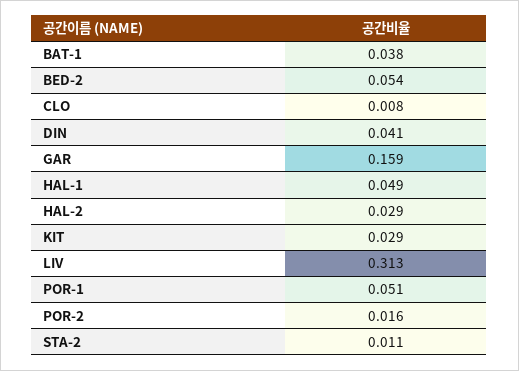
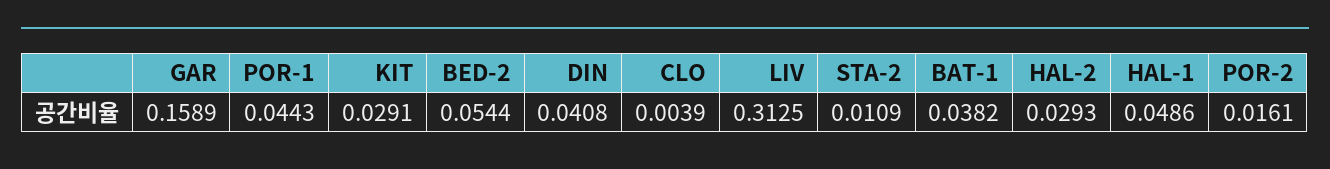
  {
    "BAT-1": 0.0382,
    "BED-2": 0.0544,
-   "CLO": 0.008,
+   "CLO": 0.0039,
    "DIN": 0.0408,
    "GAR": 0.1589,
    "HAL-1": 0.0486,
    "HAL-2": 0.0293,
    "KIT": 0.0291,
    "LIV": 0.3125,
-   "POR-1": 0.051,
+   "POR-1": 0.0443,
    "POR-2": 0.0161,
    "STA-2": 0.0109
  }

